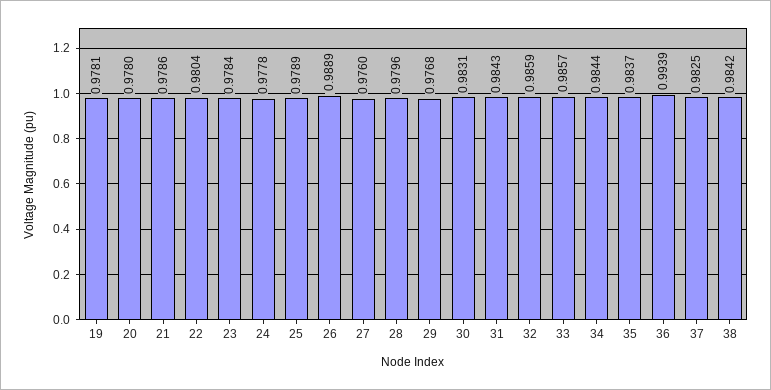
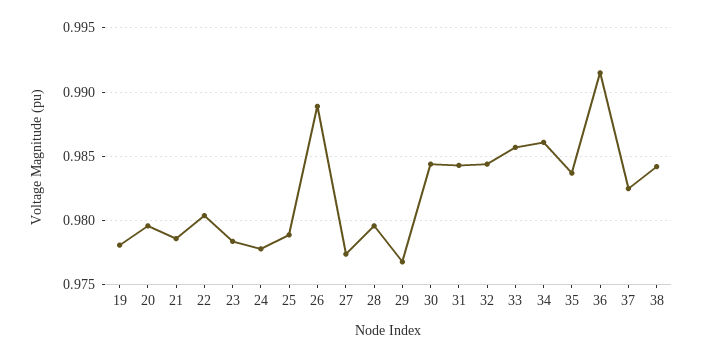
  {
    "19": 0.9781,
-   "20": 0.978,
+   "20": 0.9795,
    "21": 0.9786,
    "22": 0.9804,
    "23": 0.9784,
    "24": 0.9778,
    "25": 0.9789,
    "26": 0.9889,
-   "27": 0.976,
+   "27": 0.9775,
    "28": 0.9796,
    "29": 0.9768,
-   "30": 0.9831,
+   "30": 0.9845,
    "31": 0.9843,
-   "32": 0.9859,
+   "32": 0.9845,
    "33": 0.9857,
-   "34": 0.9844,
+   "34": 0.986,
    "35": 0.9837,
-   "36": 0.9939,
+   "36": 0.9915,
    "37": 0.9825,
    "38": 0.9842
  }

